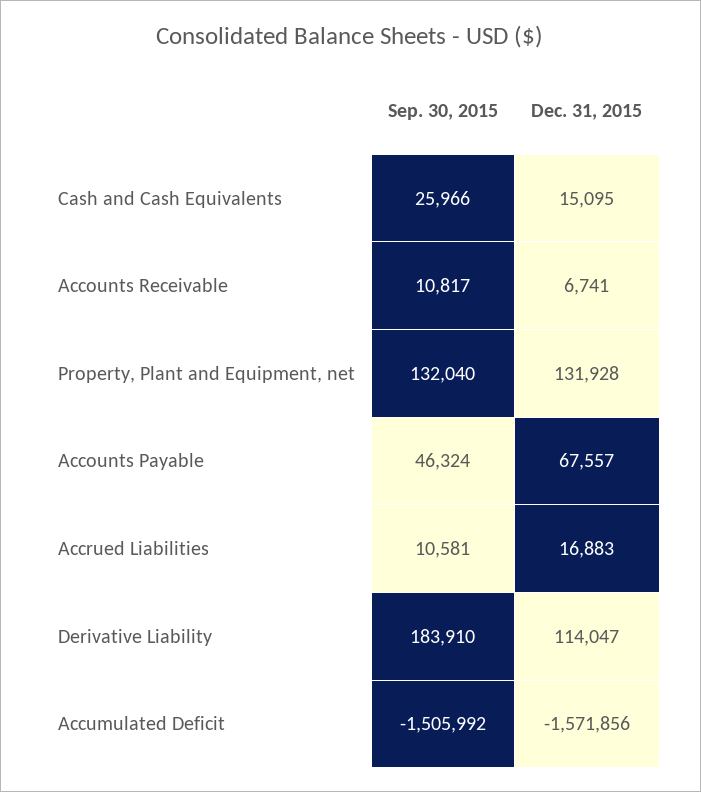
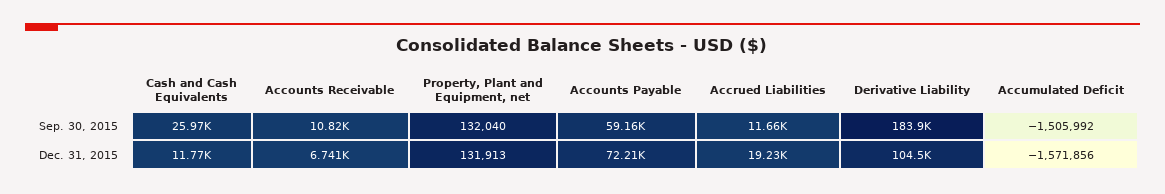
  {
    "Sep. 30, 2015": {
      "Cash and Cash Equivalents": 25966,
      "Accounts Receivable": 10817,
      "Property, Plant and Equipment, net": 132040,
-     "Accounts Payable": 46324,
+     "Accounts Payable": 59160,
-     "Accrued Liabilities": 10581,
+     "Accrued Liabilities": 11660,
      "Derivative Liability": 183910,
      "Accumulated Deficit": -1505992
    },
    "Dec. 31, 2015": {
-     "Cash and Cash Equivalents": 15095,
+     "Cash and Cash Equivalents": 11770,
      "Accounts Receivable": 6741,
-     "Property, Plant and Equipment, net": 131928,
+     "Property, Plant and Equipment, net": 131913,
-     "Accounts Payable": 67557,
+     "Accounts Payable": 72210,
-     "Accrued Liabilities": 16883,
+     "Accrued Liabilities": 19230,
-     "Derivative Liability": 114047,
+     "Derivative Liability": 104500,
      "Accumulated Deficit": -1571856
    }
  }

